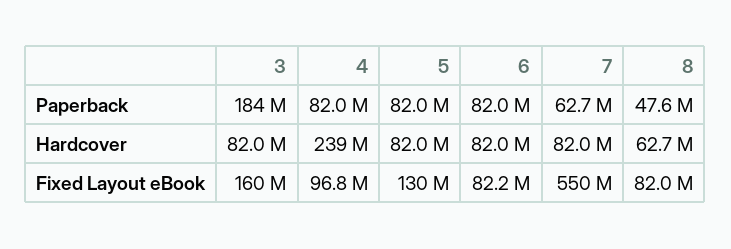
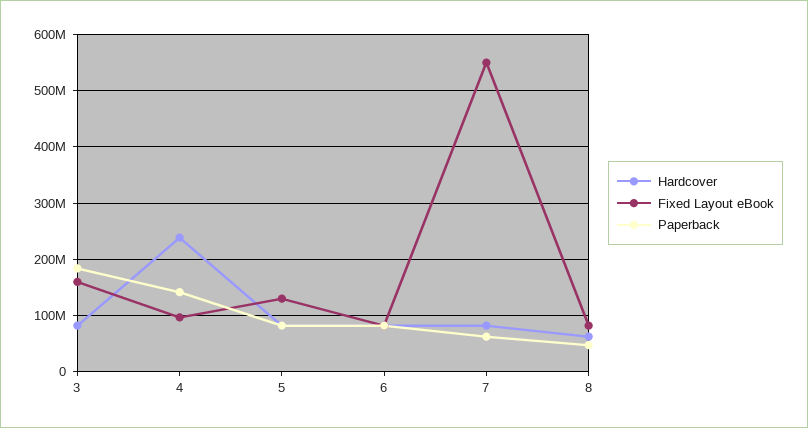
  {
    "Paperback": {
      "3": 184000000,
-     "4": 82000000,
+     "4": 140000000,
      "5": 82000000,
      "6": 82000000,
      "7": 62700000,
      "8": 47600000
    },
    "Hardcover": {
      "3": 82000000,
      "4": 239000000,
      "5": 82000000,
      "6": 82000000,
      "7": 82000000,
      "8": 62700000
    },
    "Fixed Layout eBook": {
      "3": 160000000,
      "4": 96800000,
      "5": 130000000,
      "6": 82200000,
      "7": 550000000,
      "8": 82000000
    }
  }

